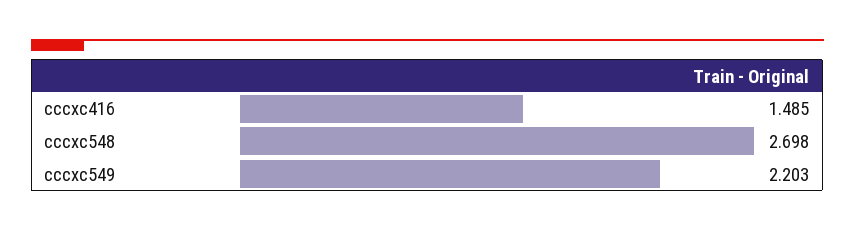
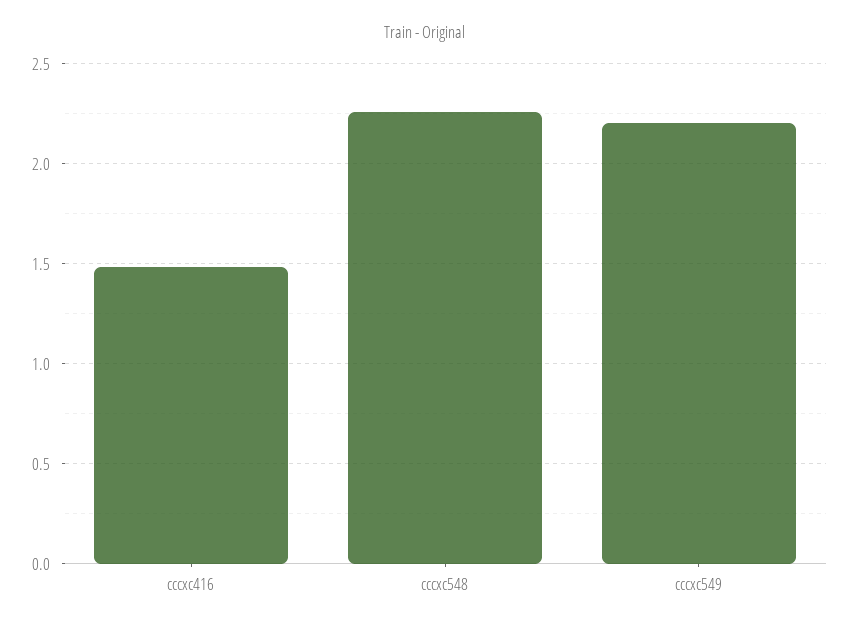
  {
    "cccxc416": 1.485,
-   "cccxc548": 2.698,
+   "cccxc548": 2.25,
    "cccxc549": 2.203
  }

